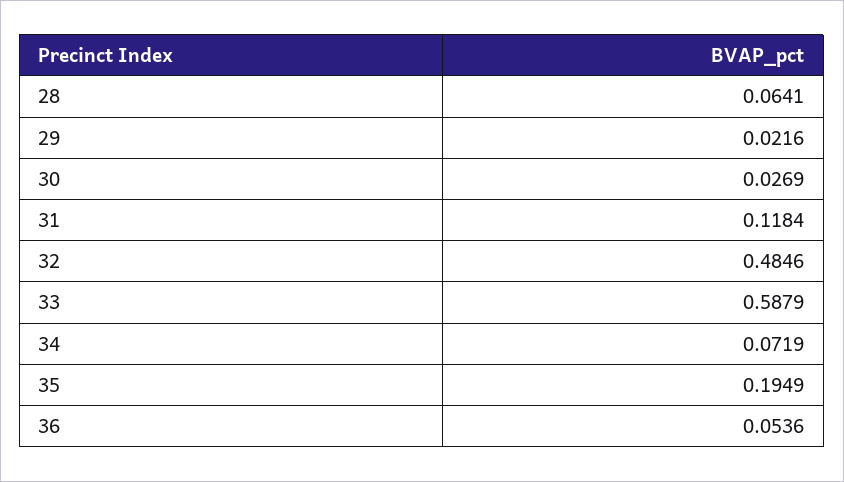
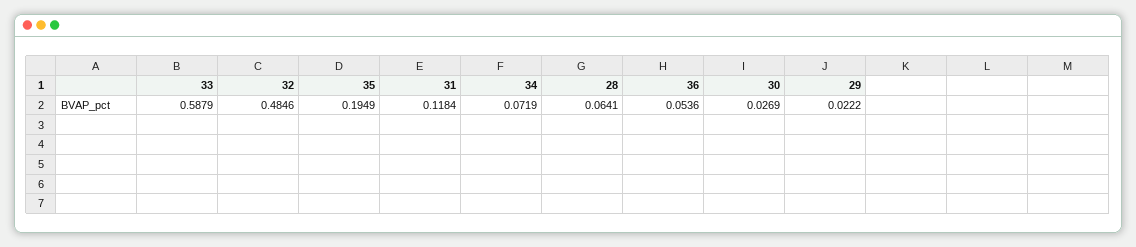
  {
    "28": 0.0641,
-   "29": 0.0216,
+   "29": 0.0222,
    "30": 0.0269,
    "31": 0.1184,
    "32": 0.4846,
    "33": 0.5879,
    "34": 0.0719,
    "35": 0.1949,
    "36": 0.0536
  }

